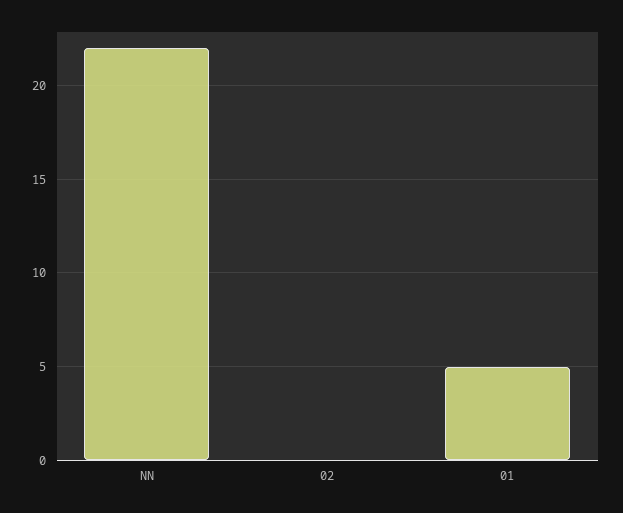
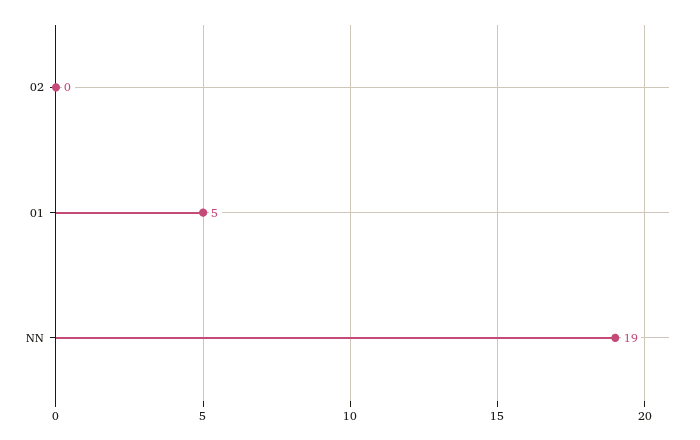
  {
-   "NN": 22,
+   "NN": 19,
    "02": 0,
    "01": 5
  }

